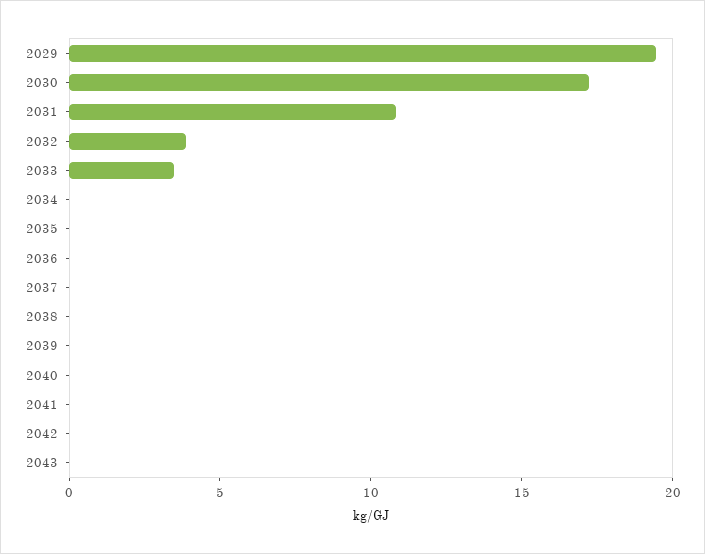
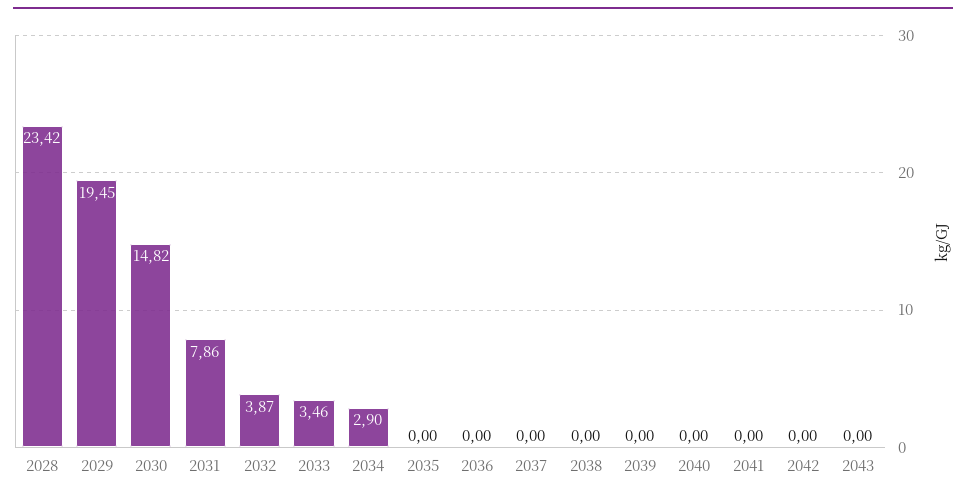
  {
    "2029": 19.45,
-   "2030": 17,
+   "2030": 14.82,
-   "2031": 11,
+   "2031": 7.86,
    "2032": 3.87,
    "2033": 3.46,
-   "2034": 0,
+   "2034": 2.9,
    "2035": 0,
    "2036": 0,
    "2037": 0,
    "2038": 0,
    "2039": 0,
    "2040": 0,
    "2041": 0,
    "2042": 0,
-   "2043": 0
+   "2043": 0,
+   "2028": 23.42
  }

